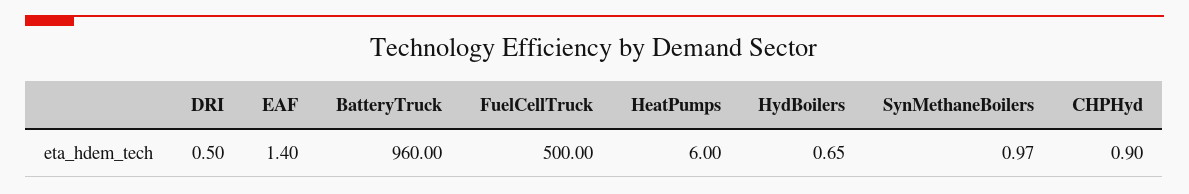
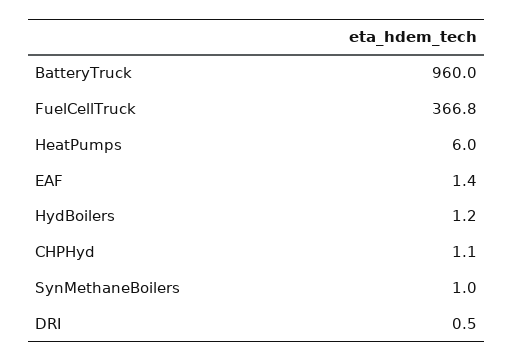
  {
    "DRI": 0.5,
    "EAF": 1.4,
    "BatteryTruck": 960,
-   "FuelCellTruck": 500,
+   "FuelCellTruck": 366.8,
    "HeatPumps": 6,
-   "HydBoilers": 0.65,
+   "HydBoilers": 1.2,
-   "SynMethaneBoilers": 0.97,
+   "SynMethaneBoilers": 1,
-   "CHPHyd": 0.9
+   "CHPHyd": 1.1
  }

